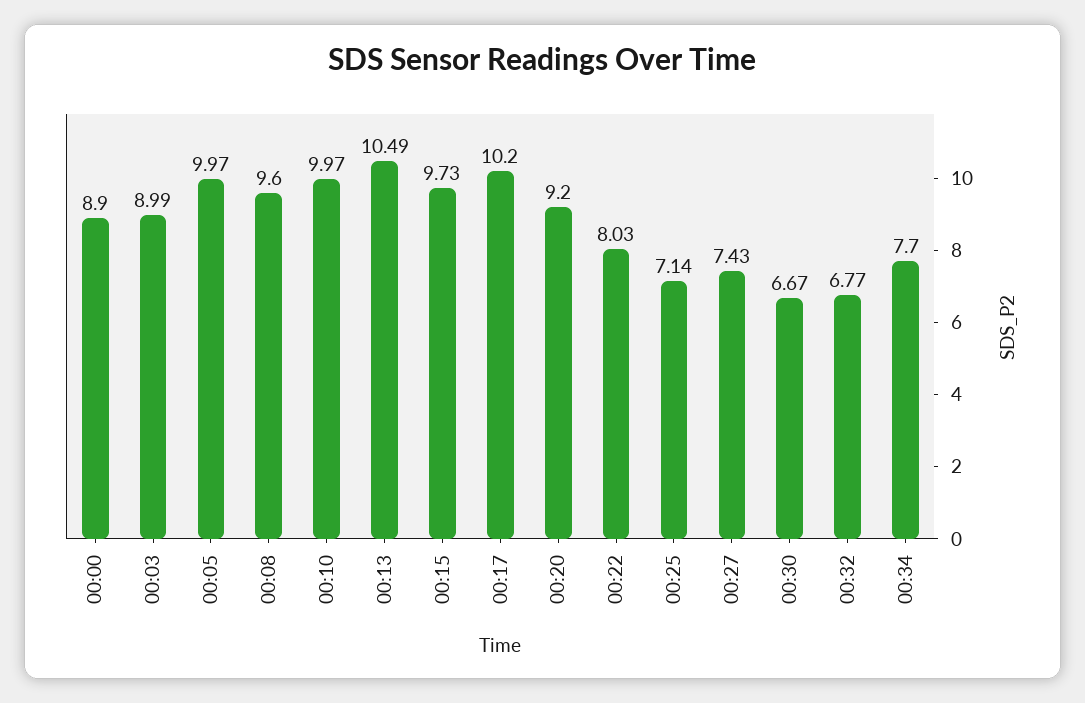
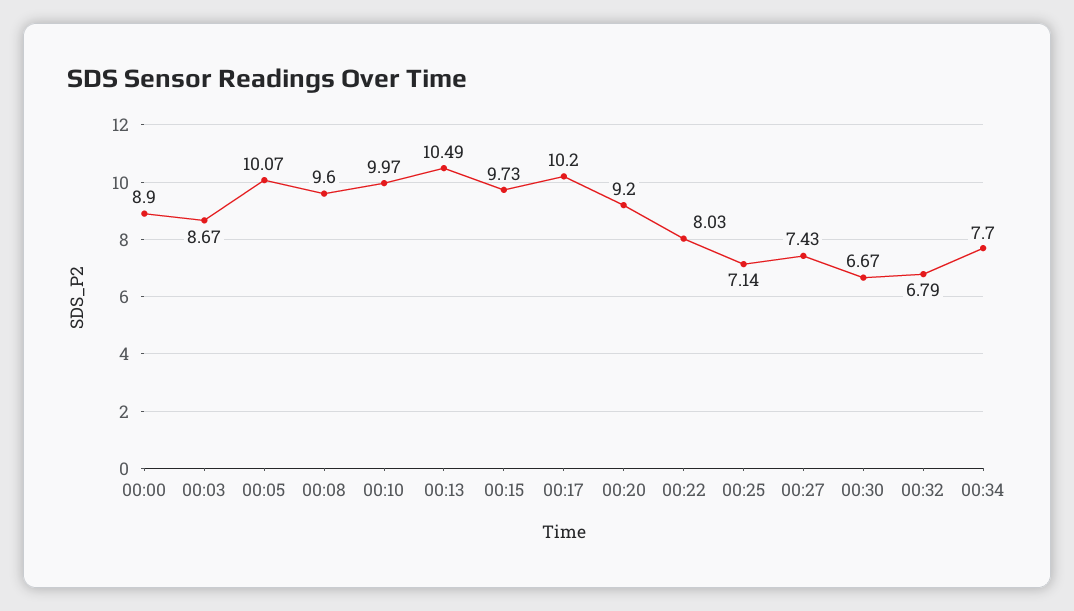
  {
    "00:00": 8.9,
-   "00:03": 8.99,
+   "00:03": 8.67,
-   "00:05": 9.97,
+   "00:05": 10.07,
    "00:08": 9.6,
    "00:10": 9.97,
    "00:13": 10.49,
    "00:15": 9.73,
    "00:17": 10.2,
    "00:20": 9.2,
    "00:22": 8.03,
    "00:25": 7.14,
    "00:27": 7.43,
    "00:30": 6.67,
-   "00:32": 6.77,
+   "00:32": 6.79,
    "00:34": 7.7
  }

